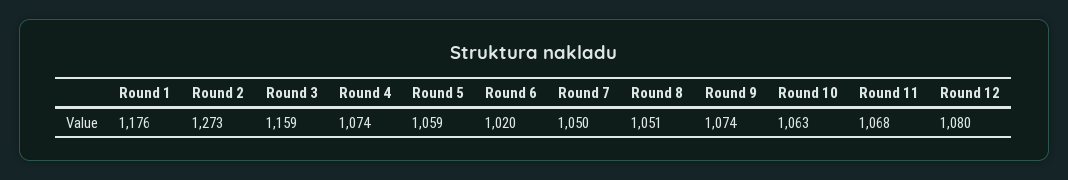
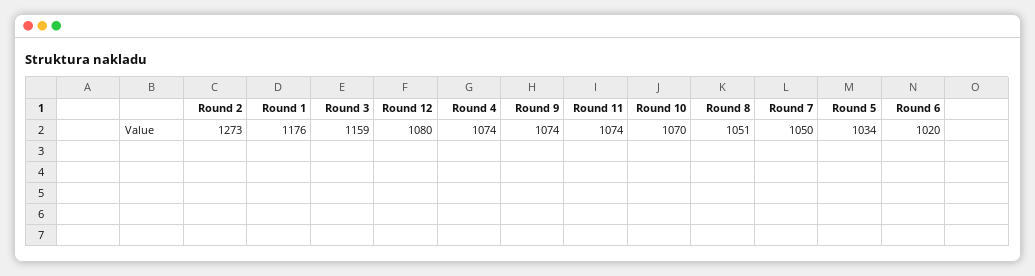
  {
    "Round 1": 1176,
    "Round 2": 1273,
    "Round 3": 1159,
    "Round 4": 1074,
-   "Round 5": 1059,
+   "Round 5": 1034,
    "Round 6": 1020,
    "Round 7": 1050,
    "Round 8": 1051,
    "Round 9": 1074,
-   "Round 10": 1063,
+   "Round 10": 1070,
-   "Round 11": 1068,
+   "Round 11": 1074,
    "Round 12": 1080
  }

